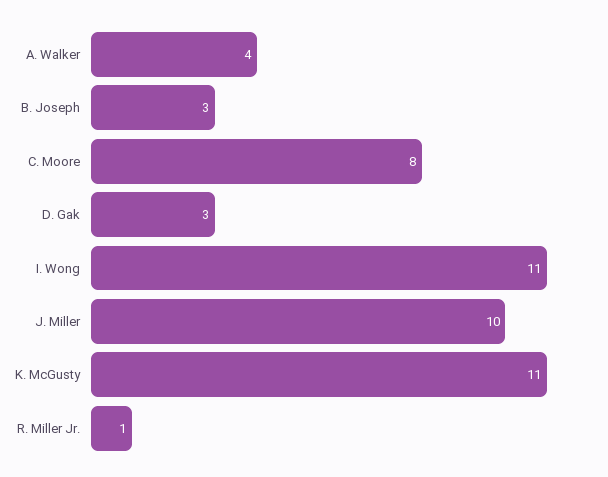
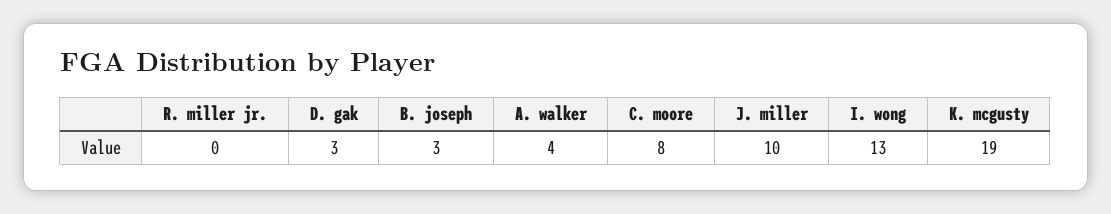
  {
    "A. Walker": 4,
    "B. Joseph": 3,
    "C. Moore": 8,
    "D. Gak": 3,
-   "I. Wong": 11,
+   "I. Wong": 13,
    "J. Miller": 10,
-   "K. McGusty": 11,
+   "K. McGusty": 19,
-   "R. Miller Jr.": 1
+   "R. Miller Jr.": 0
  }

